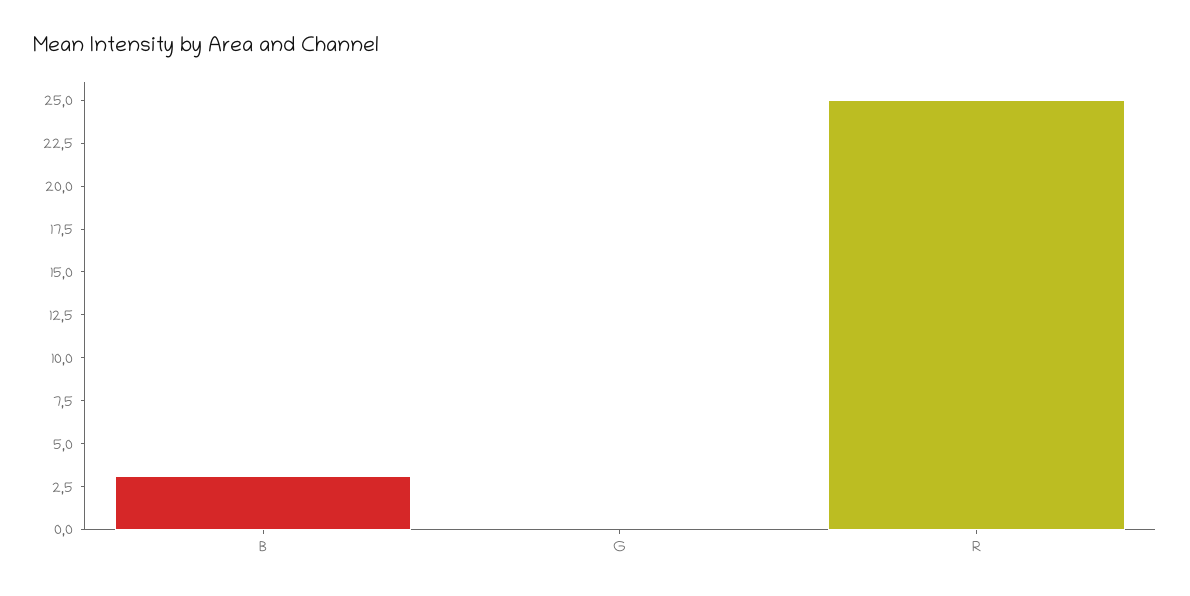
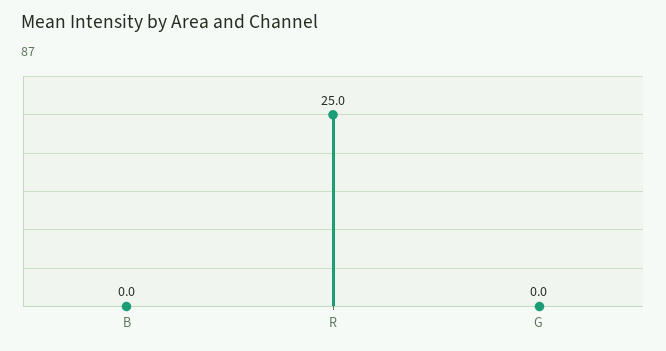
  {
-   "B": 3,
+   "B": 0,
    "G": 0,
    "R": 25
  }

